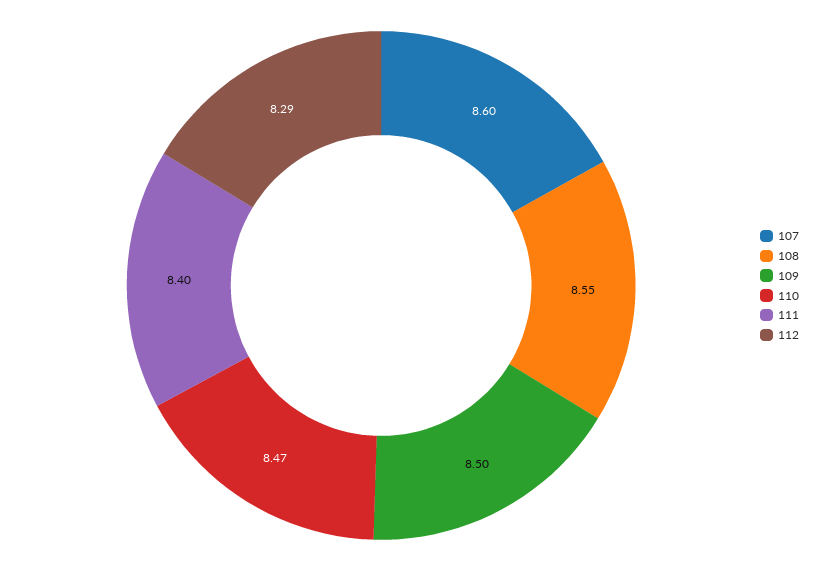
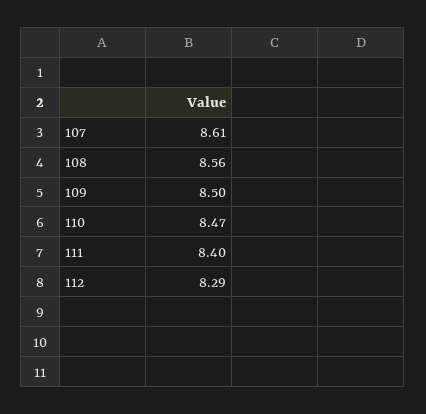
  {
-   "107": 8.6,
+   "107": 8.61,
-   "108": 8.55,
+   "108": 8.56,
    "109": 8.5,
    "110": 8.47,
    "111": 8.4,
    "112": 8.29
  }

